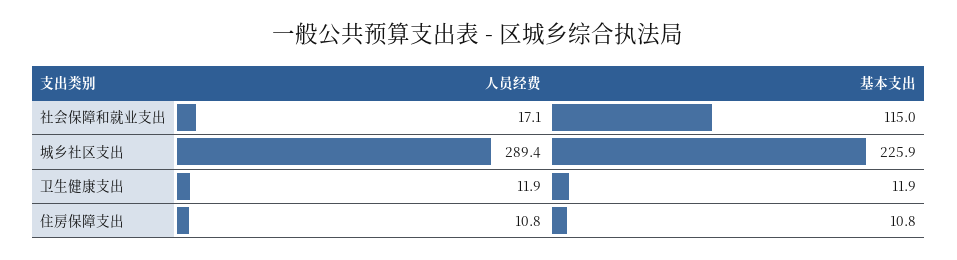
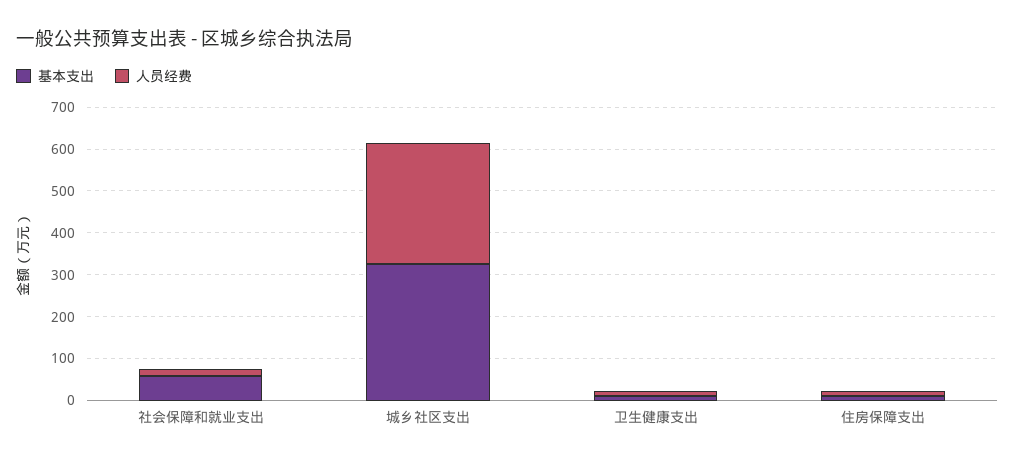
  {
    "人员经费": {
      "社会保障和就业支出": 17.1,
      "城乡社区支出": 289.4,
      "卫生健康支出": 11.9,
      "住房保障支出": 10.8
    },
    "基本支出": {
-     "社会保障和就业支出": 115,
+     "社会保障和就业支出": 60,
-     "城乡社区支出": 225.9,
+     "城乡社区支出": 320,
      "卫生健康支出": 11.9,
      "住房保障支出": 10.8
    }
  }

